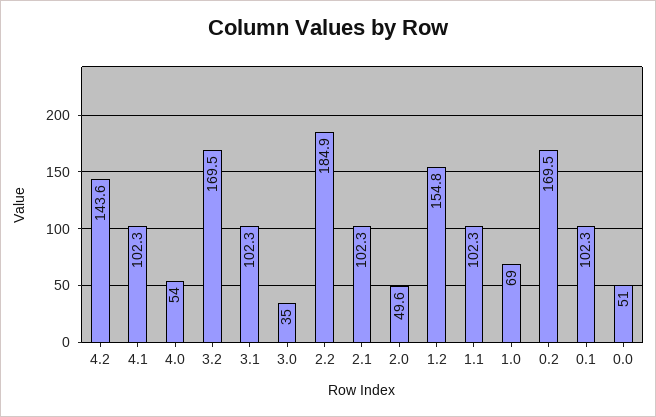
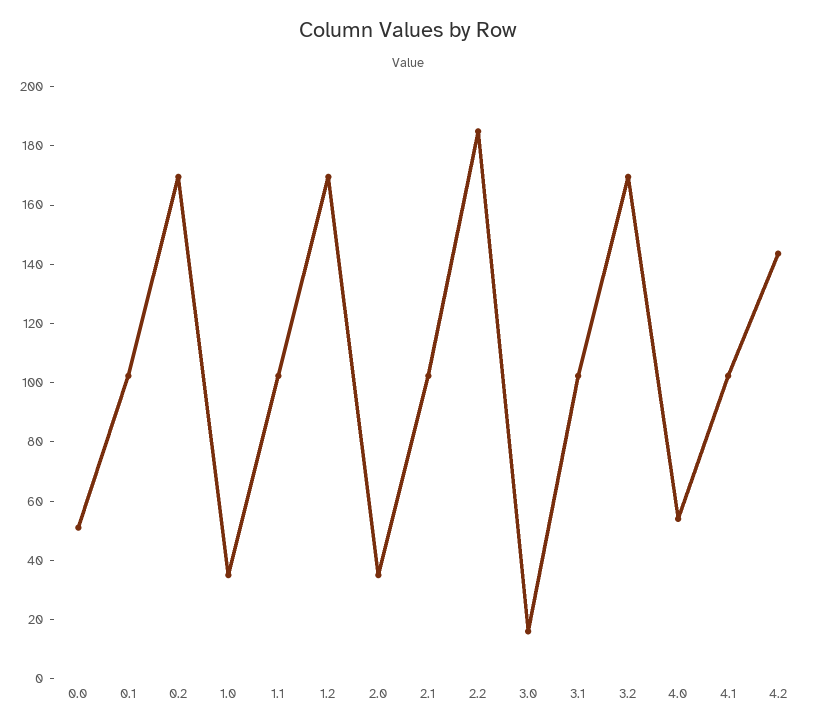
  {
    "4.2": 143.6,
    "4.1": 102.3,
    "4.0": 54,
    "3.2": 169.5,
    "3.1": 102.3,
-   "3.0": 35,
+   "3.0": 15,
    "2.2": 184.9,
    "2.1": 102.3,
-   "2.0": 49.6,
+   "2.0": 35,
-   "1.2": 154.8,
+   "1.2": 170,
    "1.1": 102.3,
-   "1.0": 69,
+   "1.0": 35,
    "0.2": 169.5,
    "0.1": 102.3,
    "0.0": 51
  }

